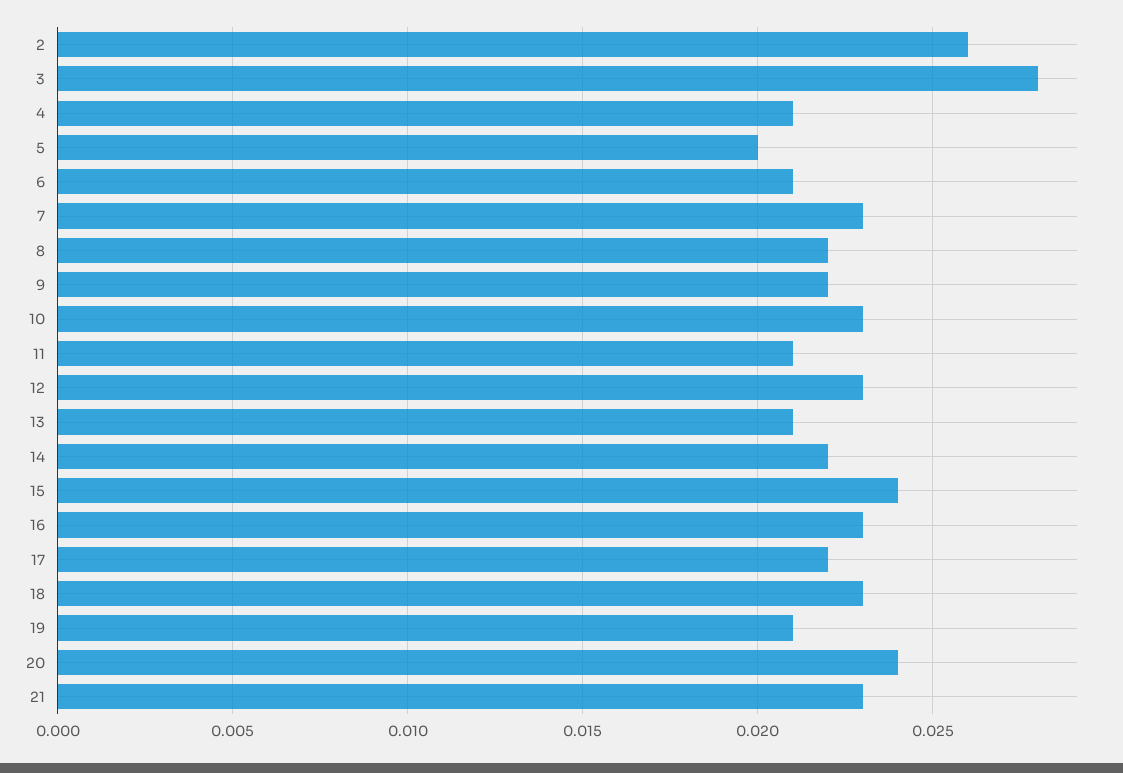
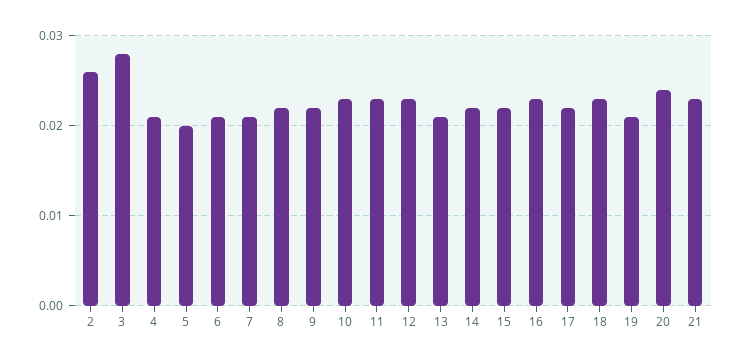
  {
    "2": 0.026,
    "3": 0.028,
    "4": 0.021,
    "5": 0.02,
    "6": 0.021,
-   "7": 0.023,
+   "7": 0.021,
    "8": 0.022,
    "9": 0.022,
    "10": 0.023,
-   "11": 0.021,
+   "11": 0.023,
    "12": 0.023,
    "13": 0.021,
    "14": 0.022,
-   "15": 0.024,
+   "15": 0.022,
    "16": 0.023,
    "17": 0.022,
    "18": 0.023,
    "19": 0.021,
    "20": 0.024,
    "21": 0.023
  }

